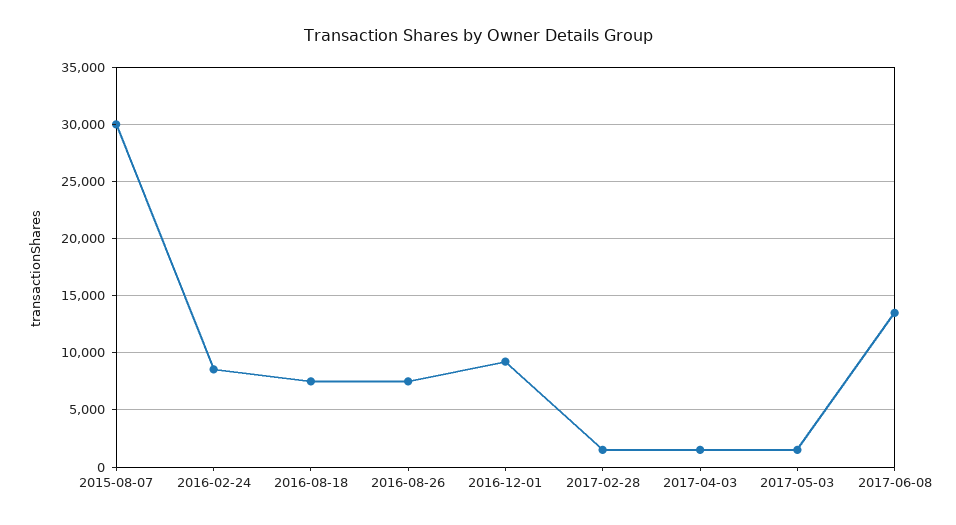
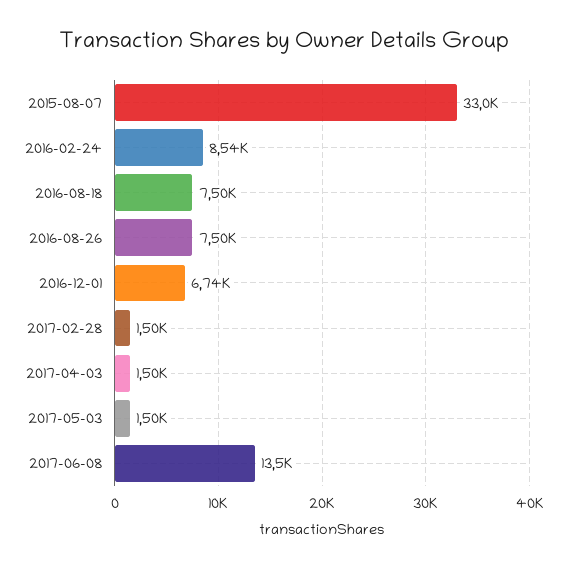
  {
-   "2015-08-07": 30000,
+   "2015-08-07": 33000,
    "2016-02-24": 8540,
    "2016-08-18": 7500,
    "2016-08-26": 7500,
-   "2016-12-01": 9000,
+   "2016-12-01": 6740,
    "2017-02-28": 1500,
    "2017-04-03": 1500,
    "2017-05-03": 1500,
    "2017-06-08": 13500
  }

